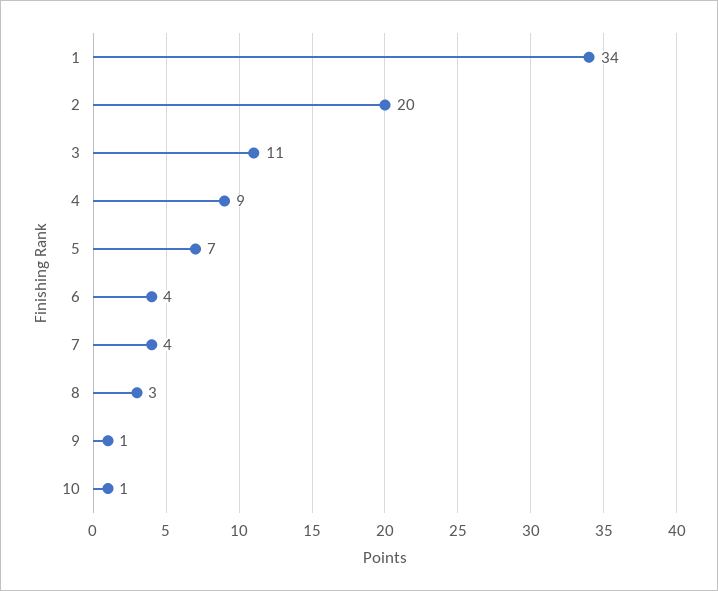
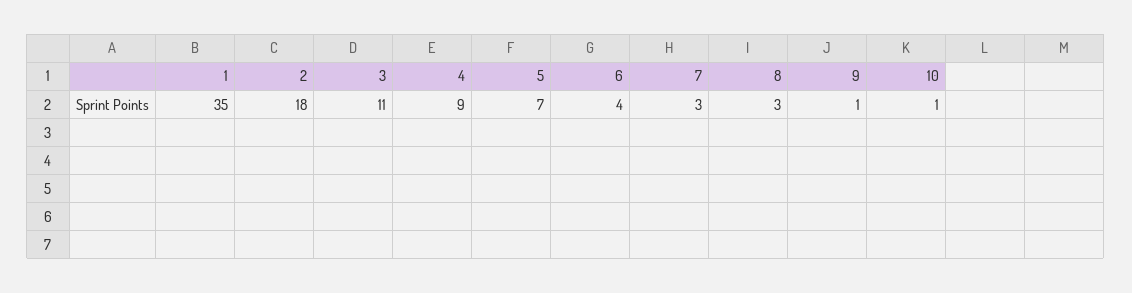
  {
-   "1": 34,
+   "1": 35,
-   "2": 20,
+   "2": 18,
    "3": 11,
    "4": 9,
    "5": 7,
    "6": 4,
-   "7": 4,
+   "7": 3,
    "8": 3,
    "9": 1,
    "10": 1
  }

